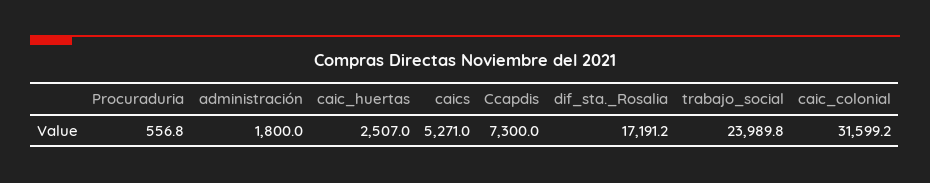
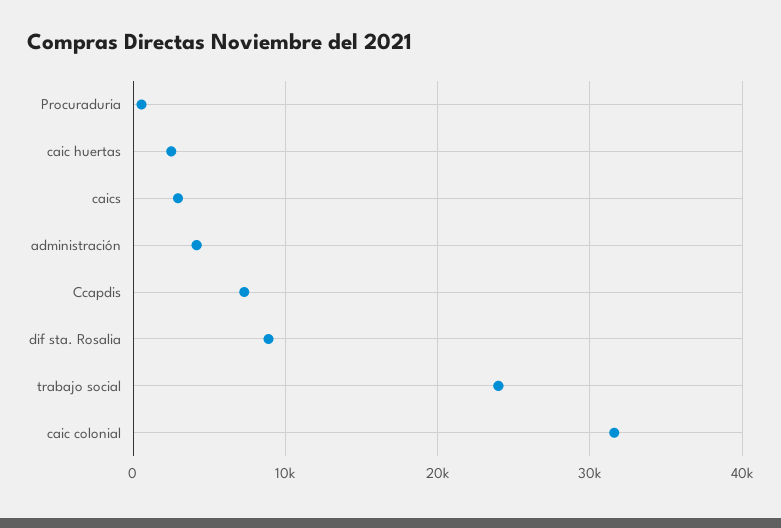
  {
    "Procuraduria": 556.8,
-   "administración": 1800,
+   "administración": 4000,
    "caic_huertas": 2507,
-   "caics": 5271,
+   "caics": 3000,
    "Ccapdis": 7300,
-   "dif_sta._Rosalia": 17191.2,
+   "dif_sta._Rosalia": 9000,
    "trabajo_social": 23989.8,
    "caic_colonial": 31599.2
  }

